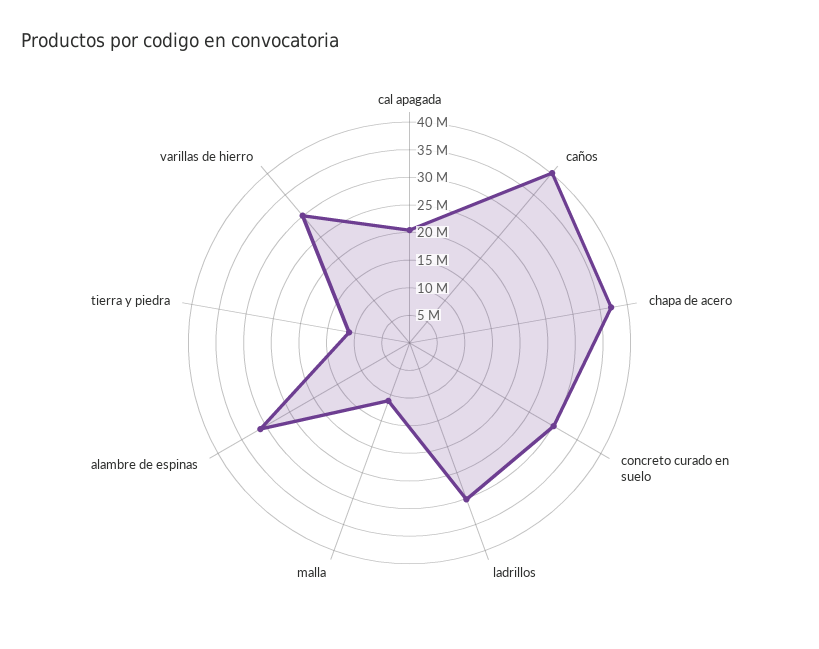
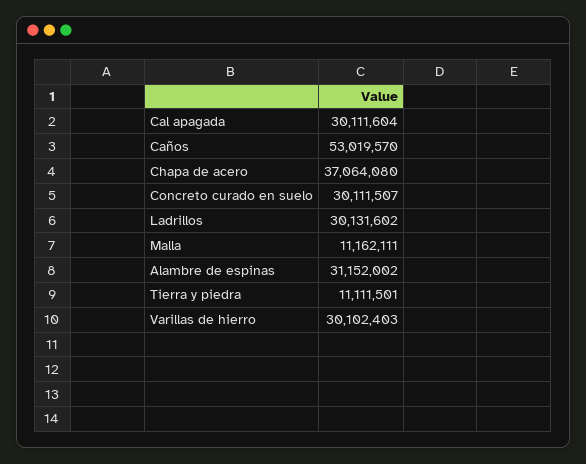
  {
-   "cal apagada": 20000000,
+   "cal apagada": 30111604,
-   "caños": 40000000,
+   "caños": 53019570,
    "chapa de acero": 37064080,
    "concreto curado en suelo": 30111507,
    "ladrillos": 30131602,
    "malla": 11162111,
    "alambre de espinas": 31152002,
    "tierra y piedra": 11111501,
    "varillas de hierro": 30102403
  }

